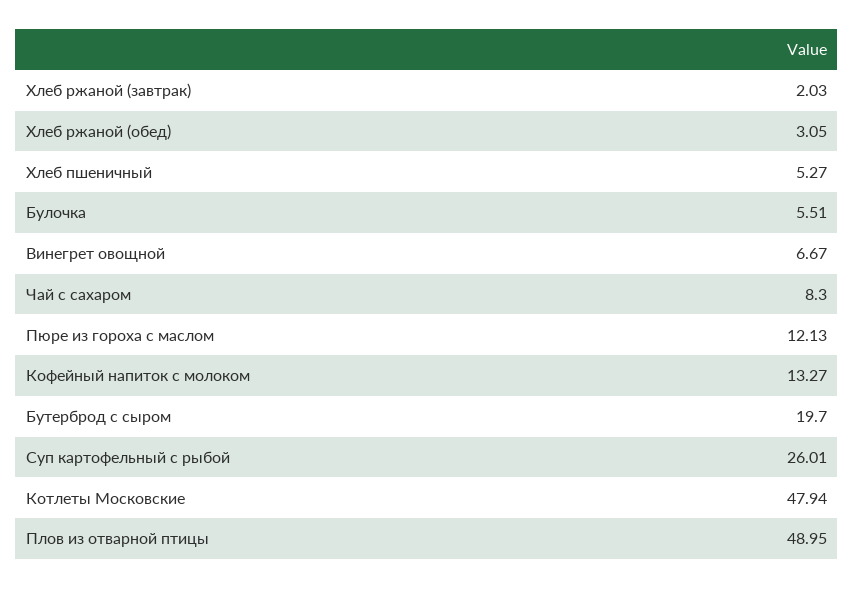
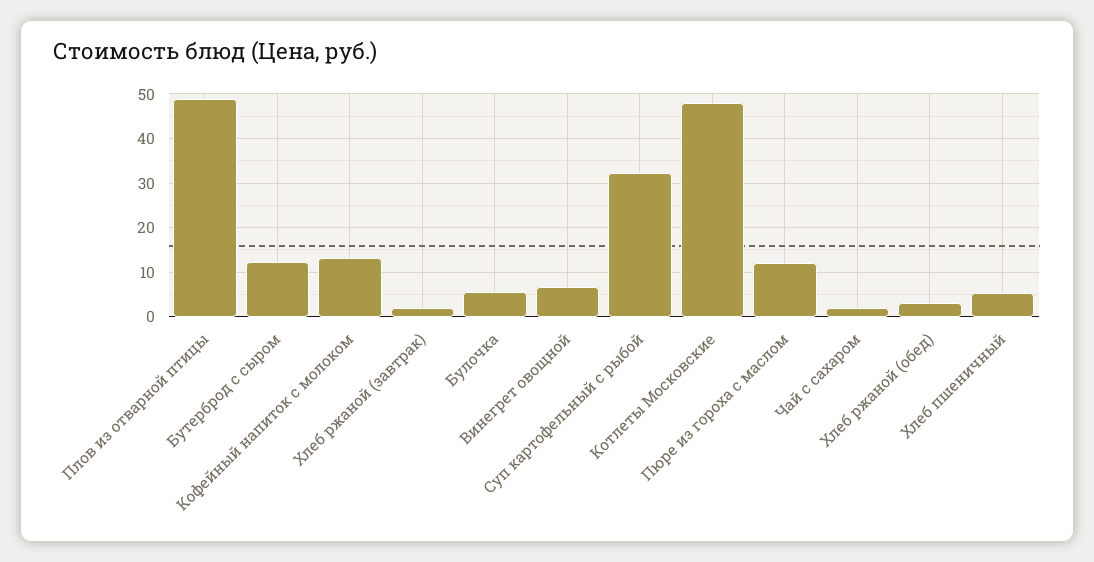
  {
    "Хлеб ржаной (завтрак)": 2.03,
    "Хлеб ржаной (обед)": 3.05,
    "Хлеб пшеничный": 5.27,
    "Булочка": 5.51,
    "Винегрет овощной": 6.67,
-   "Чай с сахаром": 8.3,
+   "Чай с сахаром": 2,
    "Пюре из гороха с маслом": 12.13,
    "Кофейный напиток с молоком": 13.27,
-   "Бутерброд с сыром": 19.7,
+   "Бутерброд с сыром": 12,
-   "Суп картофельный с рыбой": 26.01,
+   "Суп картофельный с рыбой": 32,
    "Котлеты Московские": 47.94,
    "Плов из отварной птицы": 48.95
  }

